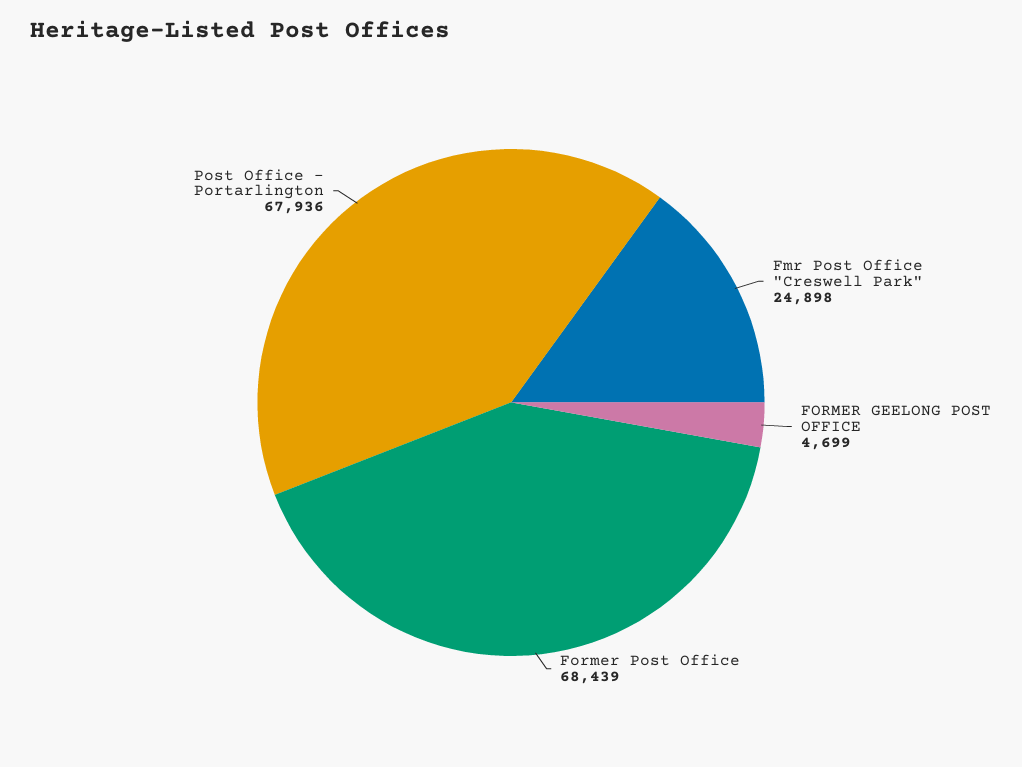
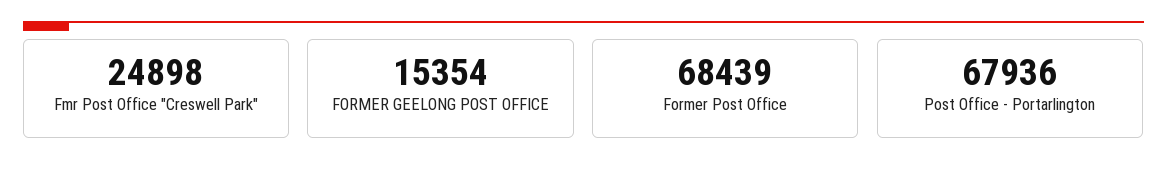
  {
    "Fmr Post Office \"Creswell Park\"": 24898,
-   "FORMER GEELONG POST OFFICE": 4699,
+   "FORMER GEELONG POST OFFICE": 15354,
    "Former Post Office": 68439,
    "Post Office - Portarlington": 67936
  }

